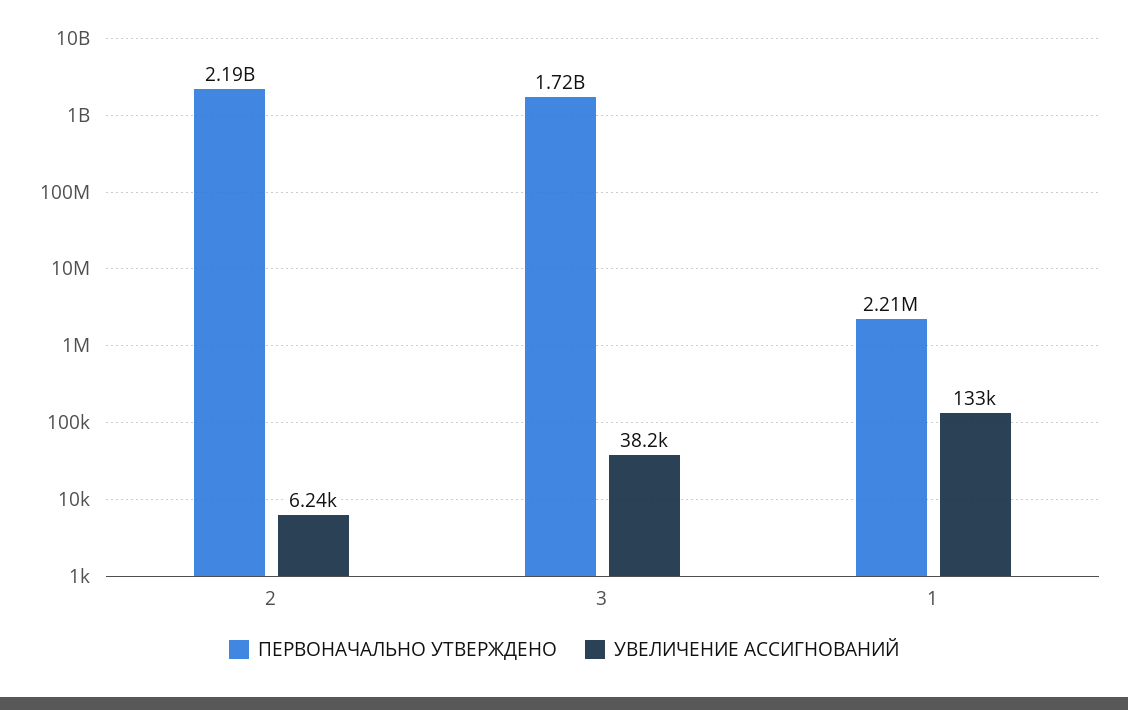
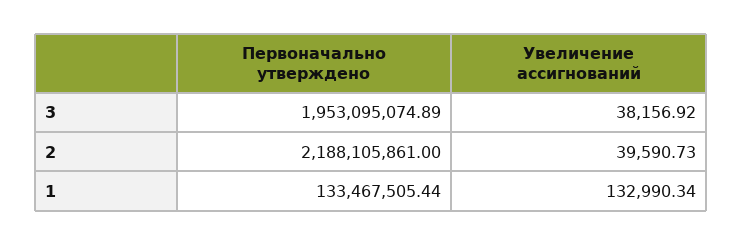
  {
    "ПЕРВОНАЧАЛЬНО УТВЕРЖДЕНО": {
      "2": 2188105861,
-     "3": 1720000000,
+     "3": 1953095074.89,
-     "1": 2210000
+     "1": 133467505.44
    },
    "УВЕЛИЧЕНИЕ АССИГНОВАНИЙ": {
-     "2": 6240,
+     "2": 39590.73,
      "3": 38156.92,
      "1": 132990.34
    }
  }

